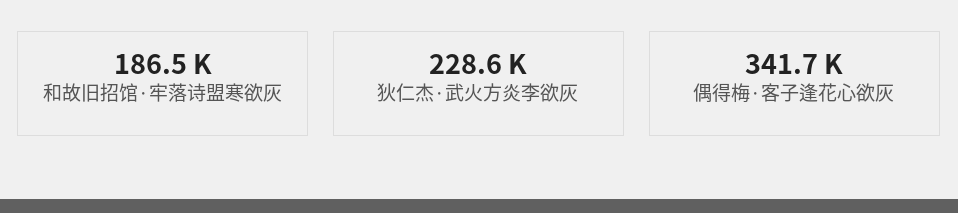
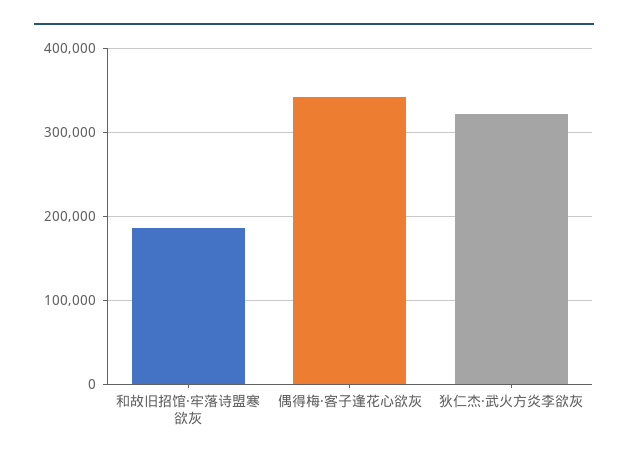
  {
    "和故旧招馆·牢落诗盟寒欲灰": 186500,
-   "狄仁杰·武火方炎李欲灰": 228600,
+   "狄仁杰·武火方炎李欲灰": 320000,
    "偶得梅·客子逢花心欲灰": 341700
  }

